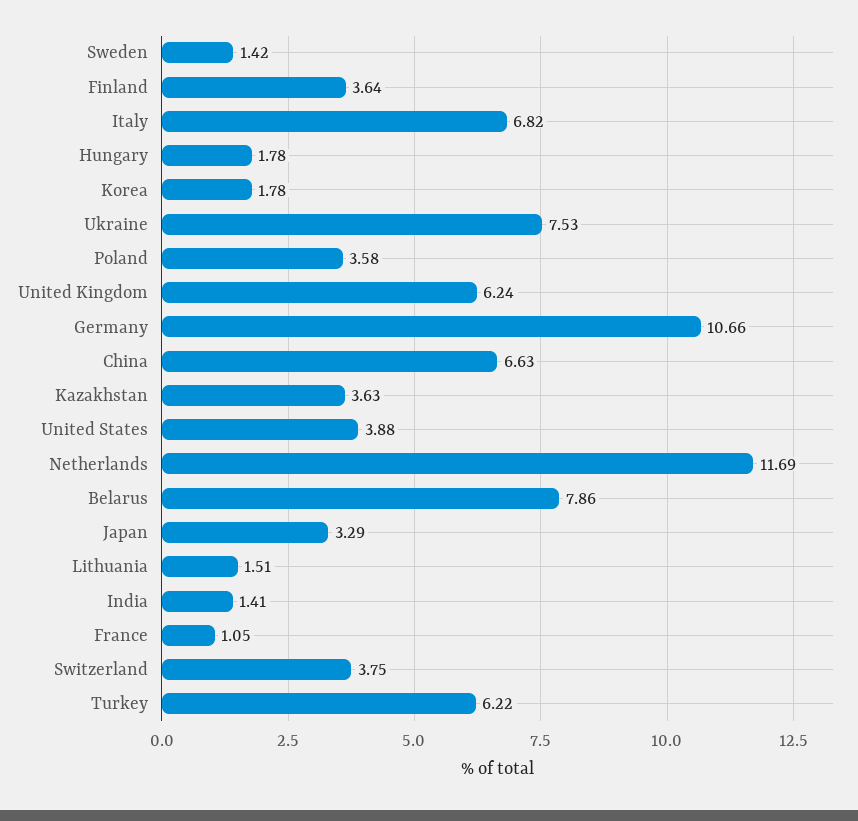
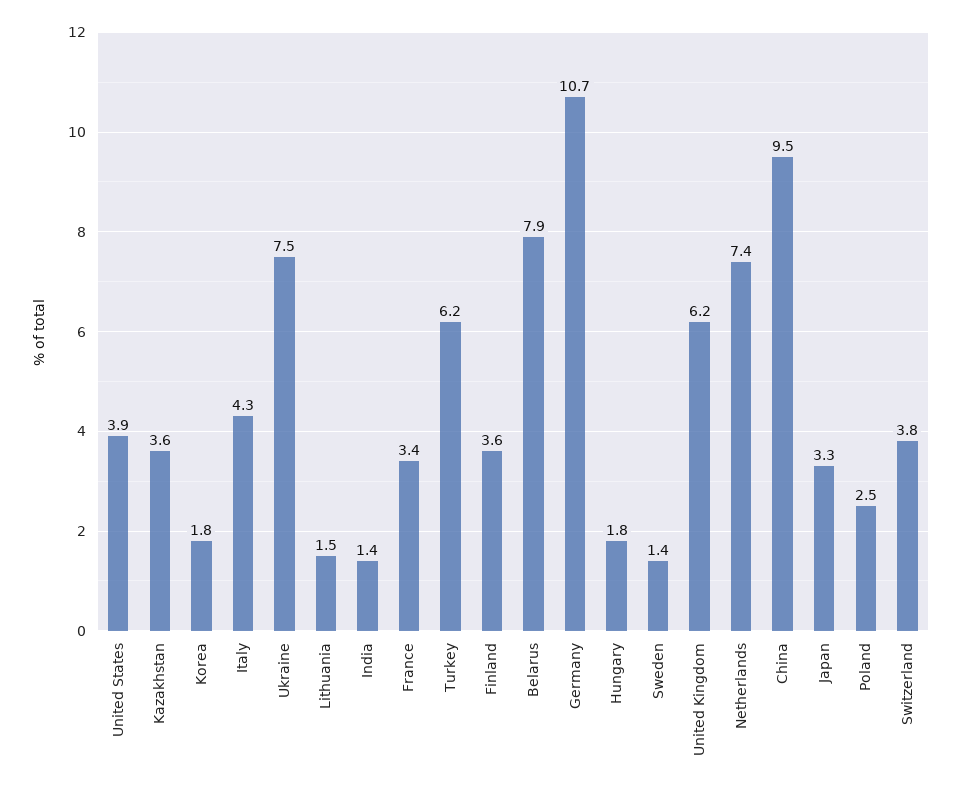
  {
    "Sweden": 1.42,
    "Finland": 3.64,
-   "Italy": 6.82,
+   "Italy": 4.3,
    "Hungary": 1.78,
    "Korea": 1.78,
    "Ukraine": 7.53,
-   "Poland": 3.58,
+   "Poland": 2.5,
    "United Kingdom": 6.24,
    "Germany": 10.66,
-   "China": 6.63,
+   "China": 9.5,
    "Kazakhstan": 3.63,
    "United States": 3.88,
-   "Netherlands": 11.69,
+   "Netherlands": 7.4,
    "Belarus": 7.86,
    "Japan": 3.29,
    "Lithuania": 1.51,
    "India": 1.41,
-   "France": 1.05,
+   "France": 3.4,
    "Switzerland": 3.75,
    "Turkey": 6.22
  }

